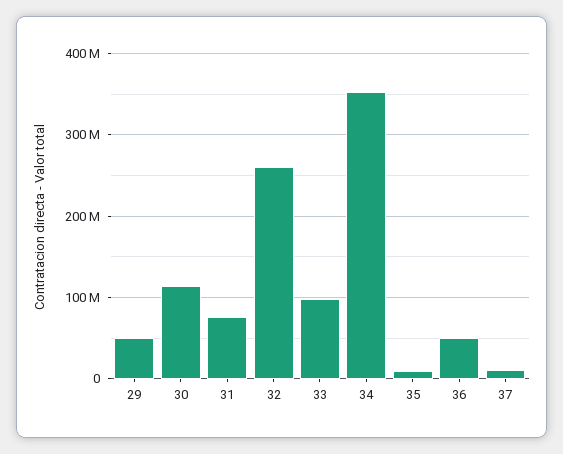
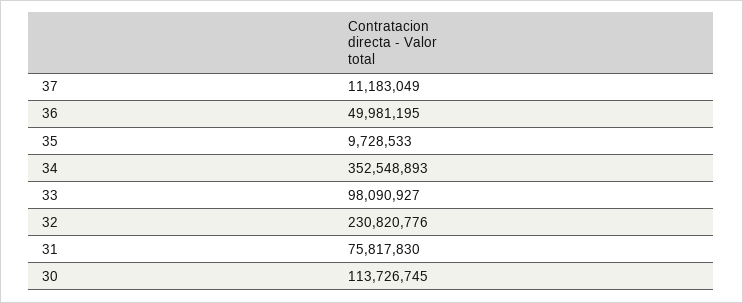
  {
-   "29": 50000000,
    "30": 113726745,
    "31": 75817830,
-   "32": 260000000,
+   "32": 230820776,
    "33": 98090927,
    "34": 352548893,
    "35": 9728533,
    "36": 49981195,
    "37": 11183049
  }

